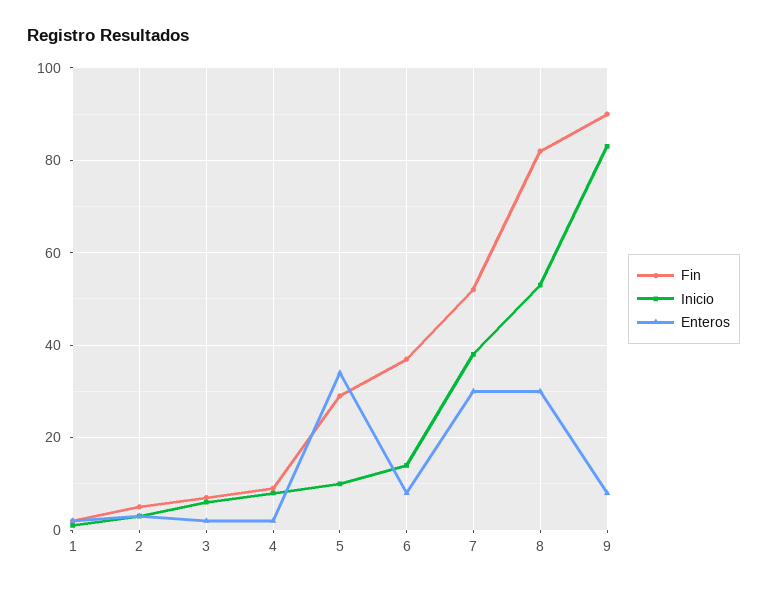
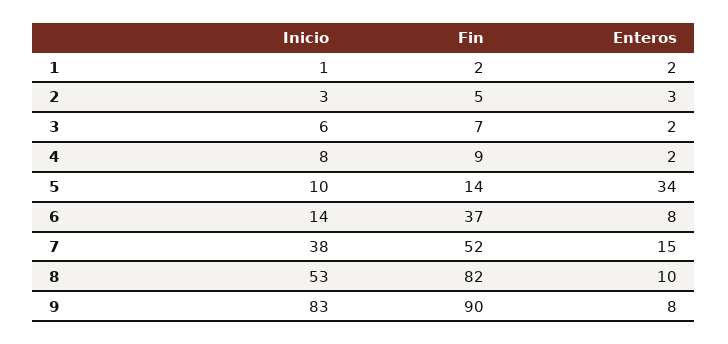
  {
    "Fin": {
      "1": 2,
      "2": 5,
      "3": 7,
      "4": 9,
-     "5": 30,
+     "5": 14,
      "6": 37,
      "7": 52,
      "8": 82,
      "9": 90
    },
    "Inicio": {
      "1": 1,
      "2": 3,
      "3": 6,
      "4": 8,
      "5": 10,
      "6": 14,
      "7": 38,
      "8": 53,
      "9": 83
    },
    "Enteros": {
      "1": 2,
      "2": 3,
      "3": 2,
      "4": 2,
      "5": 34,
      "6": 8,
-     "7": 30,
+     "7": 15,
-     "8": 30,
+     "8": 10,
      "9": 8
    }
  }

